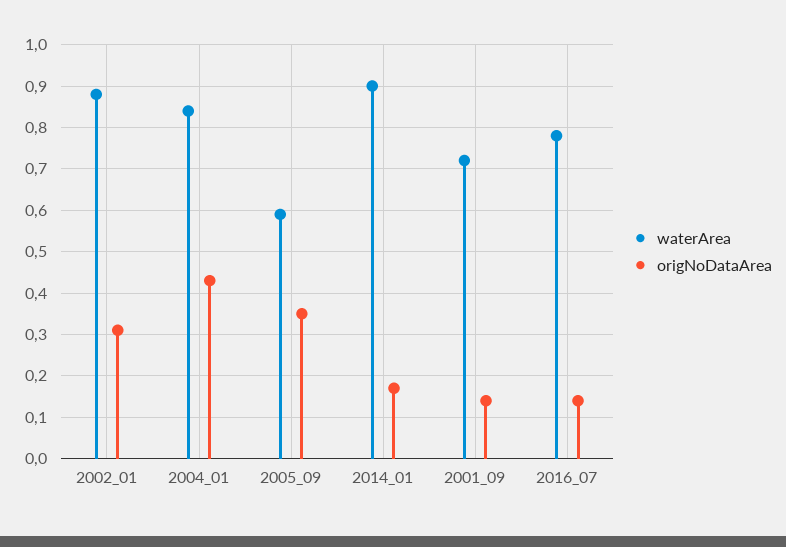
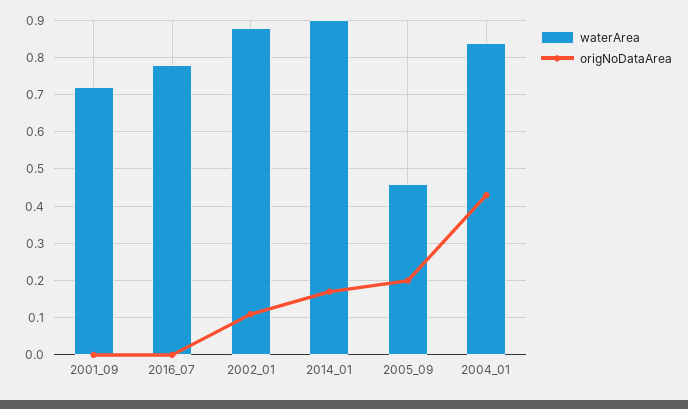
  {
    "waterArea": {
      "2002_01": 0.9,
      "2004_01": 0.85,
-     "2005_09": 0.6,
+     "2005_09": 0.45,
      "2014_01": 0.9,
      "2001_09": 0.7,
      "2016_07": 0.8
    },
    "origNoDataArea": {
-     "2002_01": 0.3,
+     "2002_01": 0.1,
      "2004_01": 0.45,
-     "2005_09": 0.35,
+     "2005_09": 0.2,
      "2014_01": 0.15,
-     "2001_09": 0.15,
+     "2001_09": 0,
-     "2016_07": 0.15
+     "2016_07": 0
    }
  }

